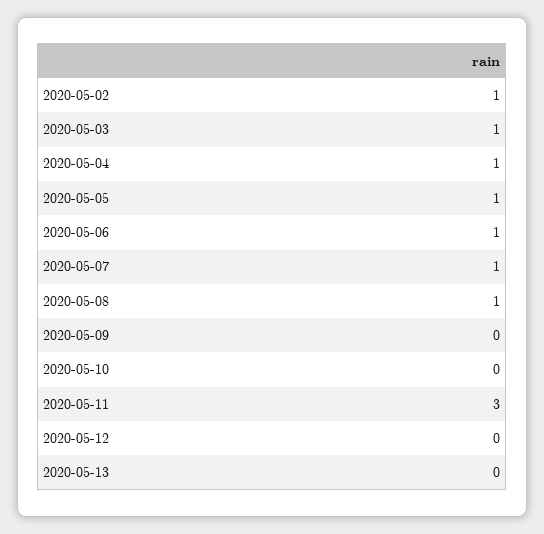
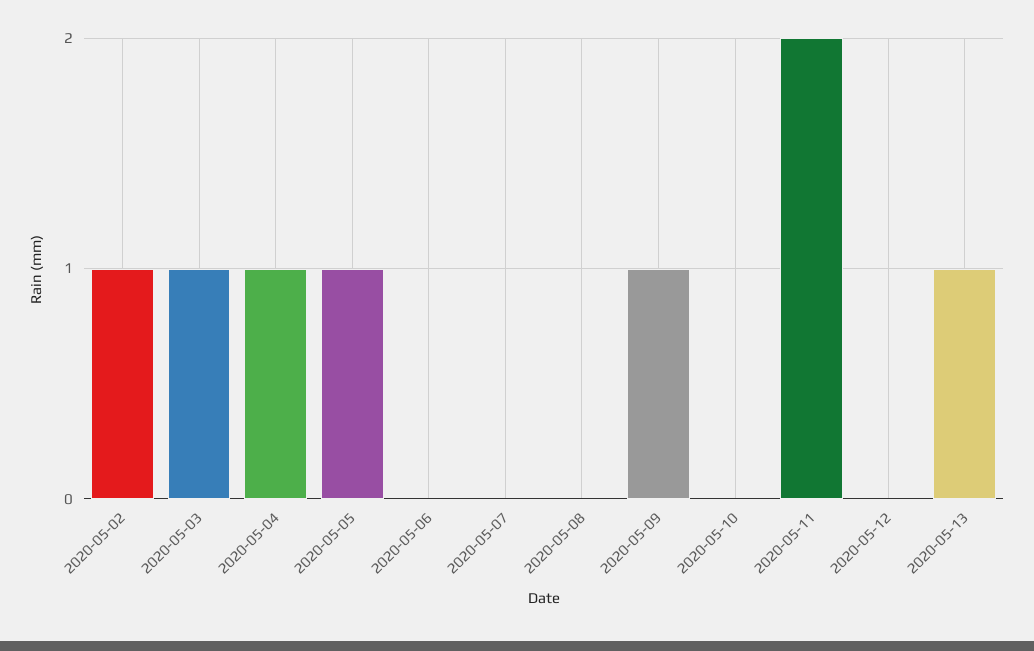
  {
    "2020-05-02": 1,
    "2020-05-03": 1,
    "2020-05-04": 1,
    "2020-05-05": 1,
-   "2020-05-06": 1,
+   "2020-05-06": 0,
-   "2020-05-07": 1,
+   "2020-05-07": 0,
-   "2020-05-08": 1,
+   "2020-05-08": 0,
-   "2020-05-09": 0,
+   "2020-05-09": 1,
    "2020-05-10": 0,
-   "2020-05-11": 3,
+   "2020-05-11": 2,
    "2020-05-12": 0,
-   "2020-05-13": 0
+   "2020-05-13": 1
  }

